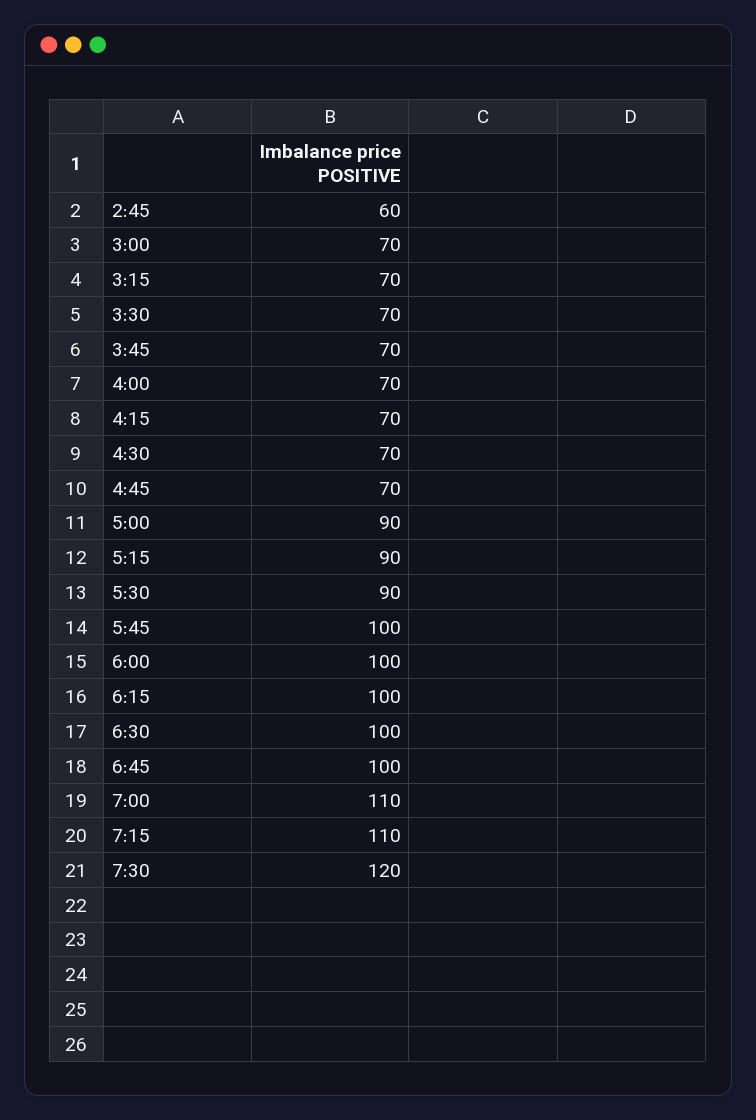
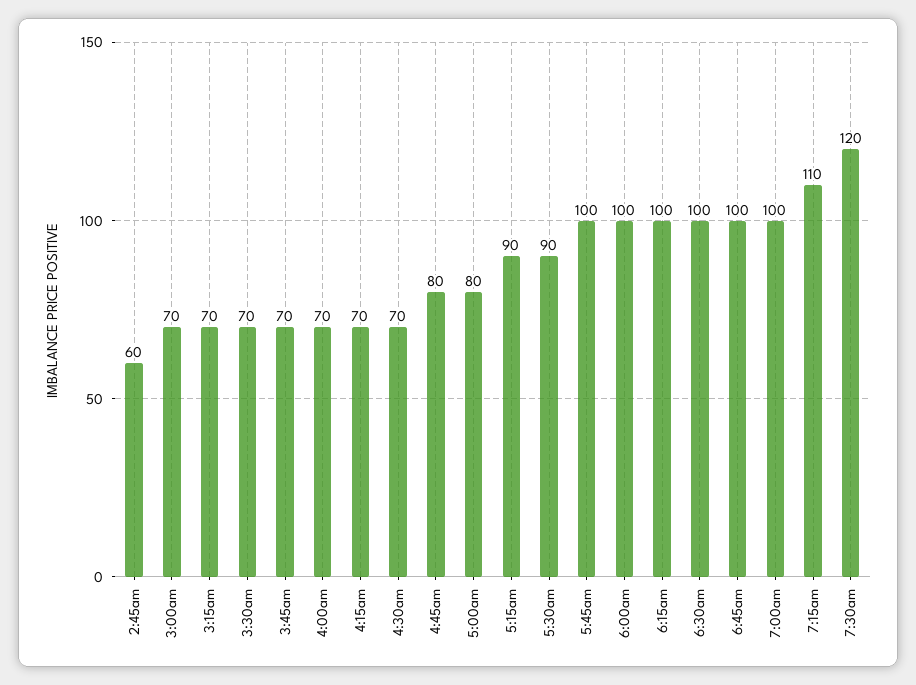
  {
    "2:45": 60,
    "3:00": 70,
    "3:15": 70,
    "3:30": 70,
    "3:45": 70,
    "4:00": 70,
    "4:15": 70,
    "4:30": 70,
-   "4:45": 70,
+   "4:45": 80,
-   "5:00": 90,
+   "5:00": 80,
    "5:15": 90,
    "5:30": 90,
    "5:45": 100,
    "6:00": 100,
    "6:15": 100,
    "6:30": 100,
    "6:45": 100,
-   "7:00": 110,
+   "7:00": 100,
    "7:15": 110,
    "7:30": 120
  }

